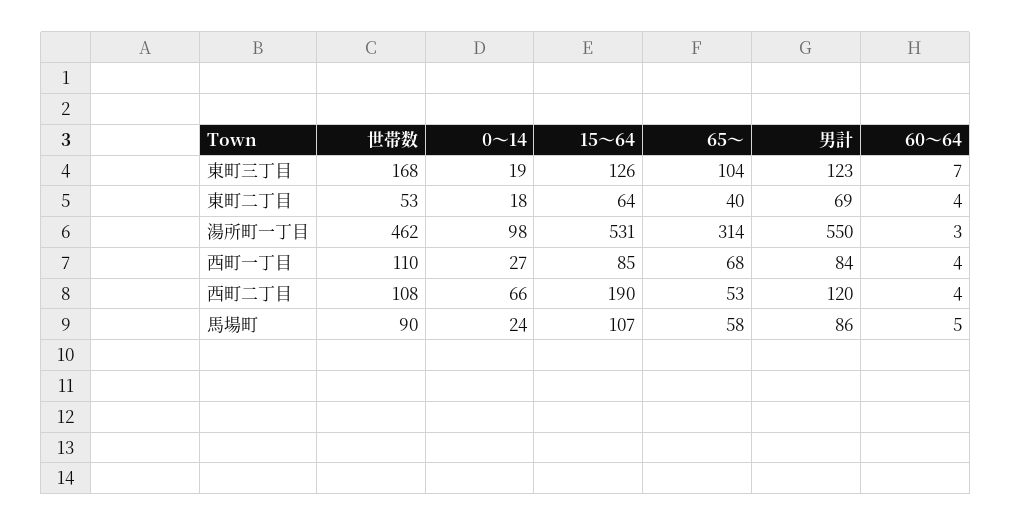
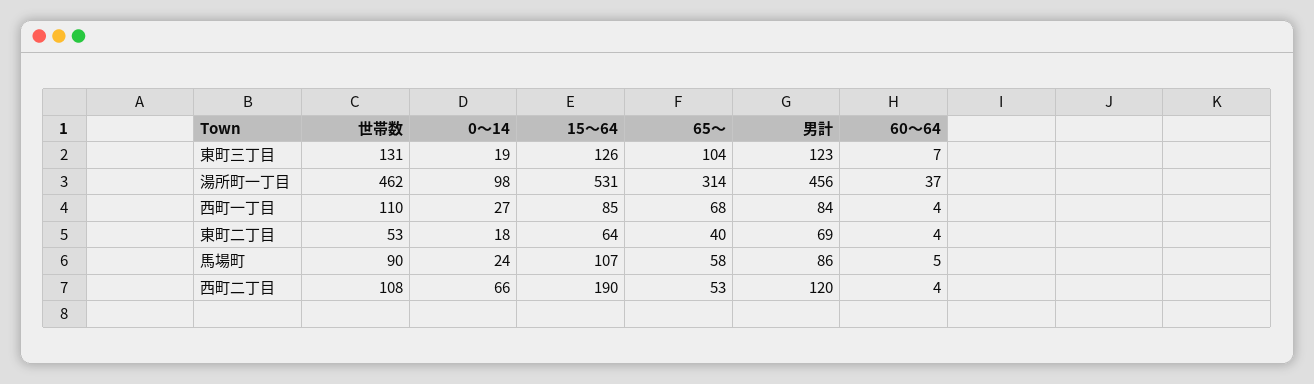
  {
    "世帯数": {
-     "東町三丁目": 168,
+     "東町三丁目": 131,
      "東町二丁目": 53,
      "湯所町一丁目": 462,
      "西町一丁目": 110,
      "西町二丁目": 108,
      "馬場町": 90
    },
    "0～14": {
      "東町三丁目": 19,
      "東町二丁目": 18,
      "湯所町一丁目": 98,
      "西町一丁目": 27,
      "西町二丁目": 66,
      "馬場町": 24
    },
    "15～64": {
      "東町三丁目": 126,
      "東町二丁目": 64,
      "湯所町一丁目": 531,
      "西町一丁目": 85,
      "西町二丁目": 190,
      "馬場町": 107
    },
    "65～": {
      "東町三丁目": 104,
      "東町二丁目": 40,
      "湯所町一丁目": 314,
      "西町一丁目": 68,
      "西町二丁目": 53,
      "馬場町": 58
    },
    "男計": {
      "東町三丁目": 123,
      "東町二丁目": 69,
-     "湯所町一丁目": 550,
+     "湯所町一丁目": 456,
      "西町一丁目": 84,
      "西町二丁目": 120,
      "馬場町": 86
    },
    "60～64": {
      "東町三丁目": 7,
      "東町二丁目": 4,
-     "湯所町一丁目": 3,
+     "湯所町一丁目": 37,
      "西町一丁目": 4,
      "西町二丁目": 4,
      "馬場町": 5
    }
  }

